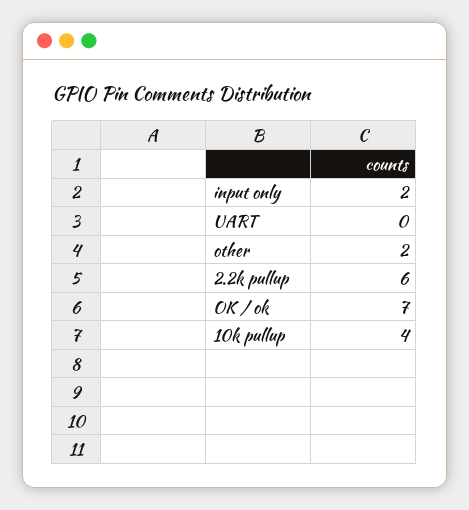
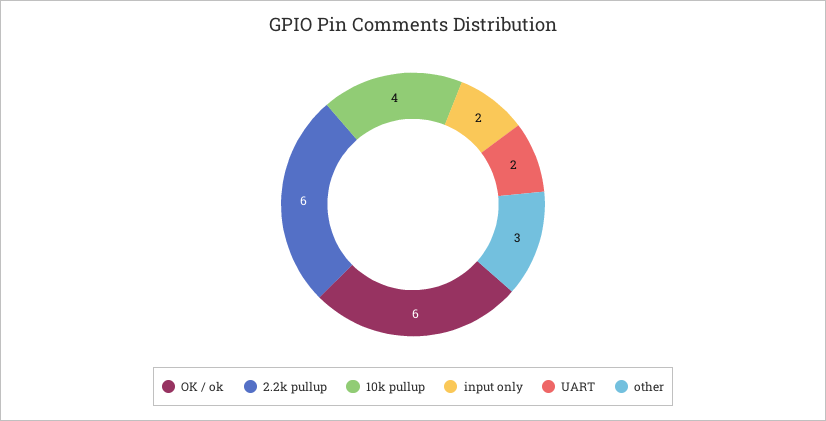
  {
    "input only": 2,
-   "UART": 0,
+   "UART": 2,
-   "other": 2,
+   "other": 3,
    "2.2k pullup": 6,
-   "OK / ok": 7,
+   "OK / ok": 6,
    "10k pullup": 4
  }

